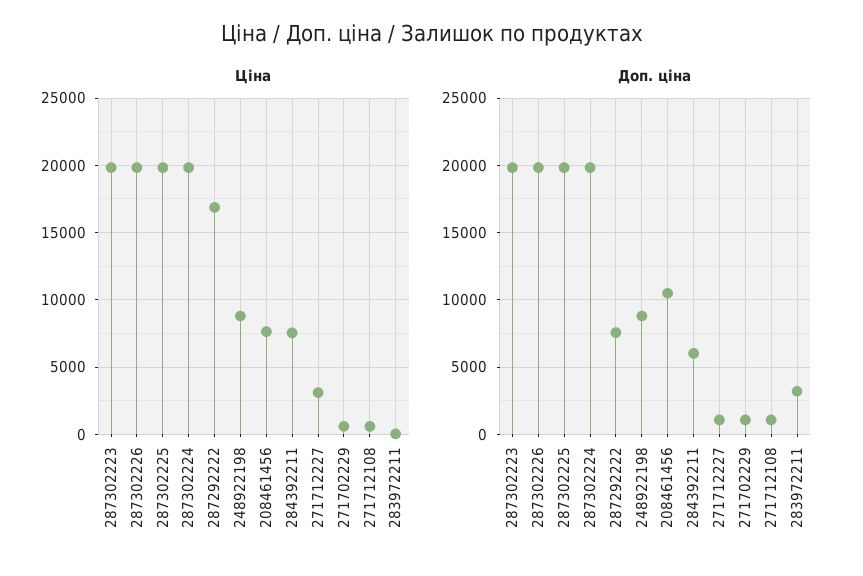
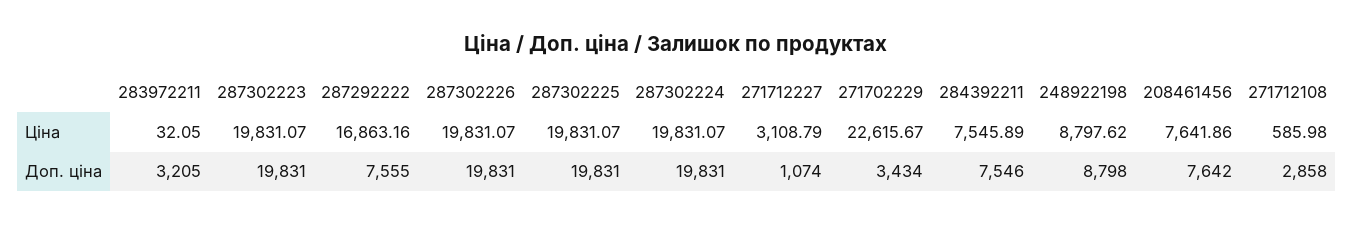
  {
    "Ціна": {
      "287302223": 19831.07,
      "287302226": 19831.07,
      "287302225": 19831.07,
      "287302224": 19831.07,
      "287292222": 16863.16,
      "248922198": 8797.62,
      "208461456": 7641.86,
      "284392211": 7545.89,
      "271712227": 3108.79,
-     "271702229": 500,
+     "271702229": 22615.67,
      "271712108": 585.98,
      "283972211": 32.05
    },
    "Доп. ціна": {
      "287302223": 19831,
      "287302226": 19831,
      "287302225": 19831,
      "287302224": 19831,
      "287292222": 7555,
      "248922198": 8798,
-     "208461456": 10500,
+     "208461456": 7642,
-     "284392211": 6000,
+     "284392211": 7546,
      "271712227": 1074,
-     "271702229": 1000,
+     "271702229": 3434,
-     "271712108": 1000,
+     "271712108": 2858,
      "283972211": 3205
    }
  }

